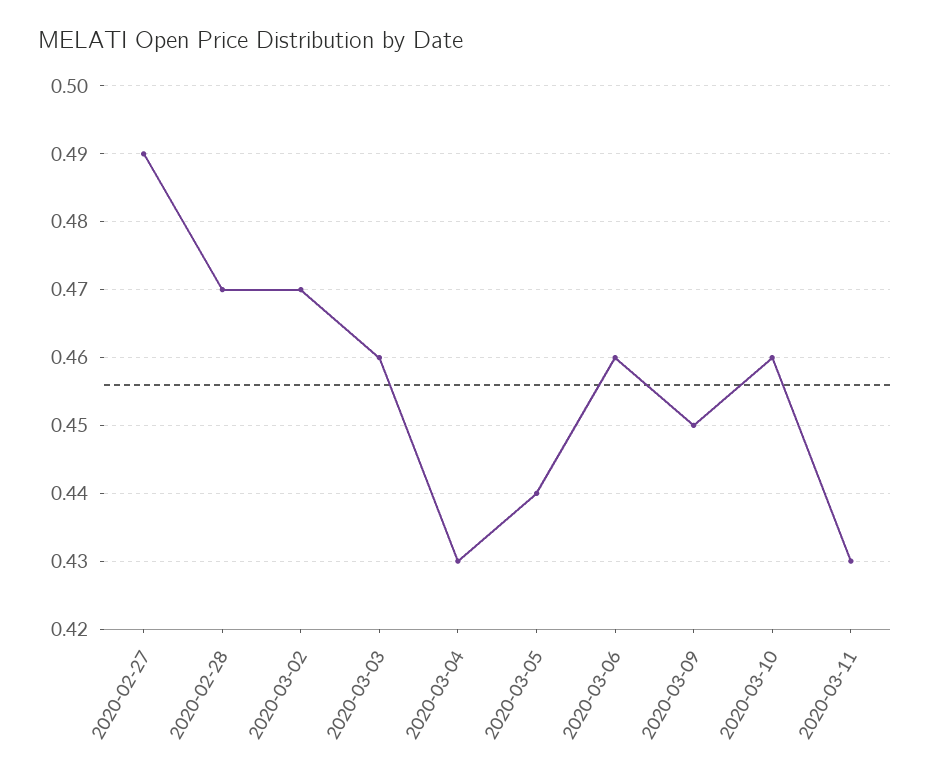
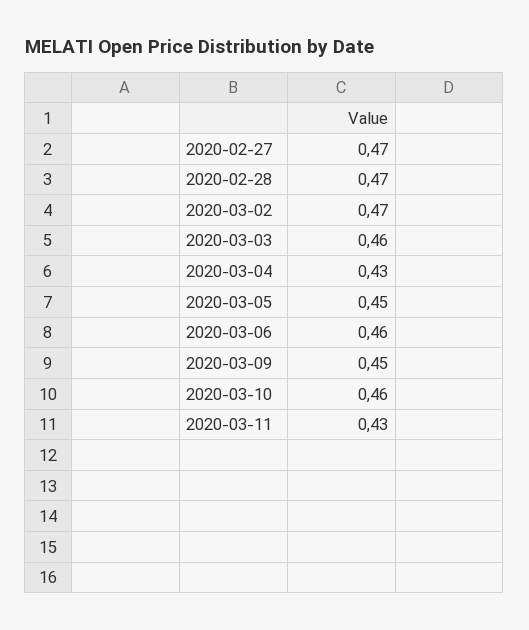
  {
-   "2020-02-27": 0.49,
+   "2020-02-27": 0.47,
    "2020-02-28": 0.47,
    "2020-03-02": 0.47,
    "2020-03-03": 0.46,
    "2020-03-04": 0.43,
-   "2020-03-05": 0.44,
+   "2020-03-05": 0.45,
    "2020-03-06": 0.46,
    "2020-03-09": 0.45,
    "2020-03-10": 0.46,
    "2020-03-11": 0.43
  }

